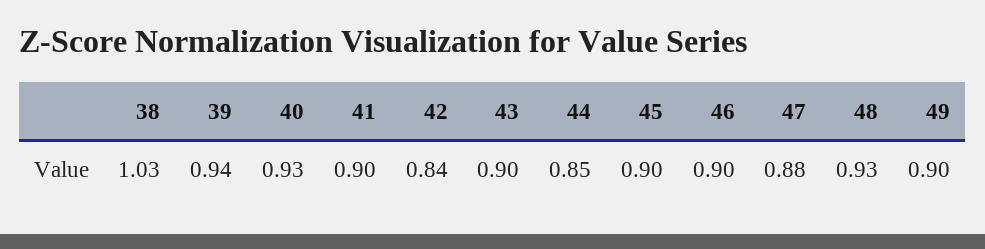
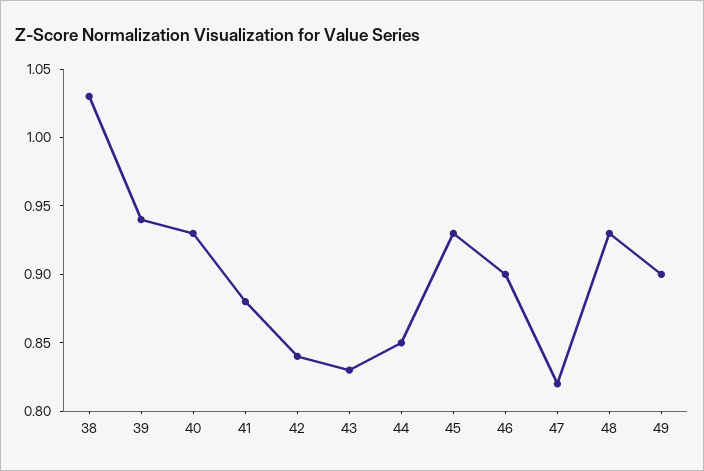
  {
    "38": 1.03,
    "39": 0.94,
    "40": 0.93,
-   "41": 0.9,
+   "41": 0.88,
    "42": 0.84,
-   "43": 0.9,
+   "43": 0.83,
    "44": 0.85,
-   "45": 0.9,
+   "45": 0.93,
    "46": 0.9,
-   "47": 0.88,
+   "47": 0.82,
    "48": 0.93,
    "49": 0.9
  }

